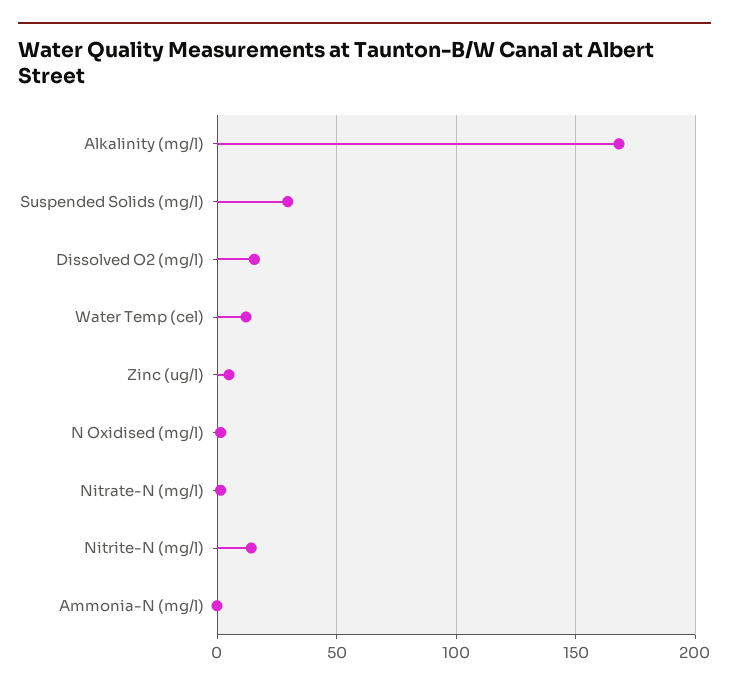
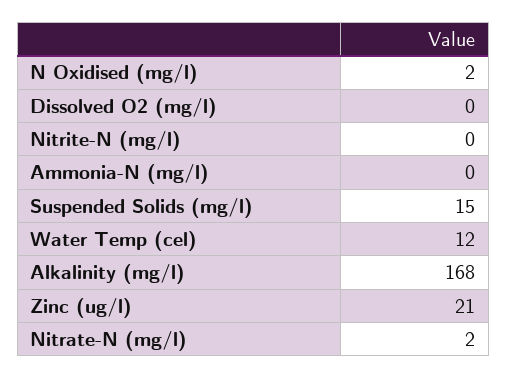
  {
    "Alkalinity (mg/l)": 168,
-   "Suspended Solids (mg/l)": 30,
+   "Suspended Solids (mg/l)": 15,
-   "Dissolved O2 (mg/l)": 15,
+   "Dissolved O2 (mg/l)": 0,
    "Water Temp (cel)": 12,
-   "Zinc (ug/l)": 5,
+   "Zinc (ug/l)": 21,
    "N Oxidised (mg/l)": 2,
    "Nitrate-N (mg/l)": 2,
-   "Nitrite-N (mg/l)": 15,
+   "Nitrite-N (mg/l)": 0,
    "Ammonia-N (mg/l)": 0
  }

